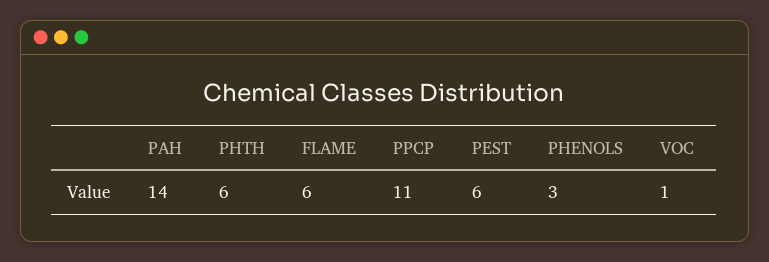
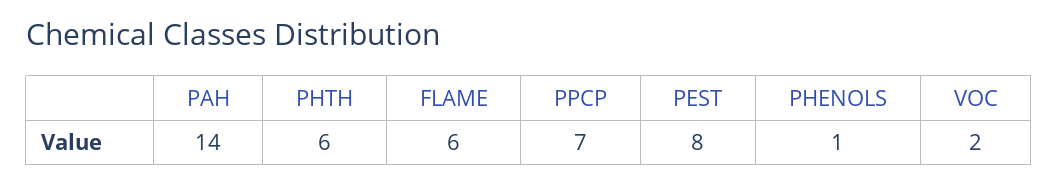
  {
    "PAH": 14,
    "PHTH": 6,
    "FLAME": 6,
-   "PPCP": 11,
+   "PPCP": 7,
-   "PEST": 6,
+   "PEST": 8,
-   "PHENOLS": 3,
+   "PHENOLS": 1,
-   "VOC": 1
+   "VOC": 2
  }

